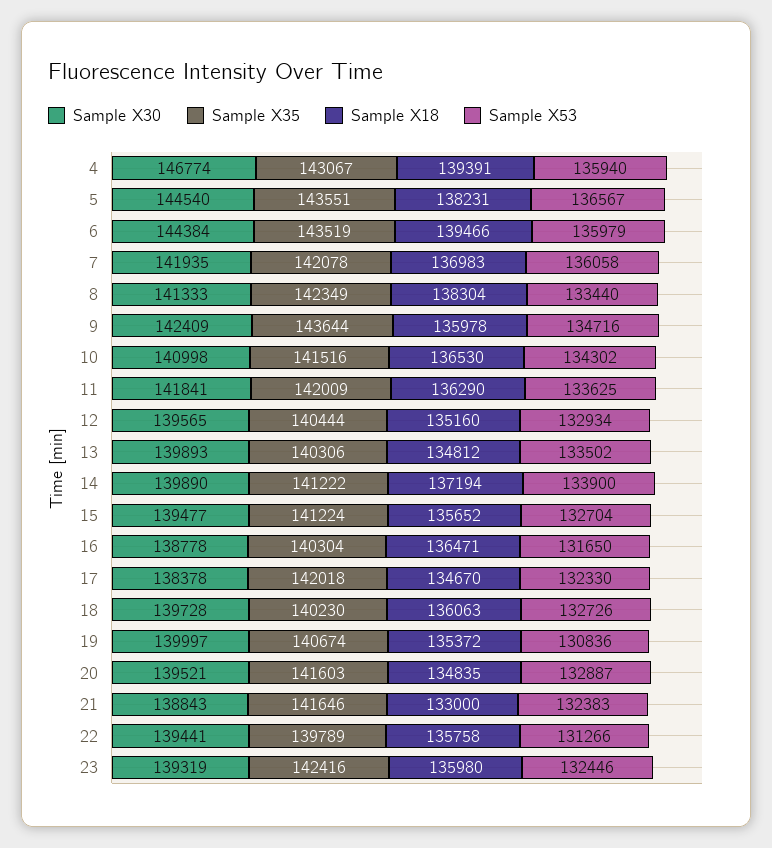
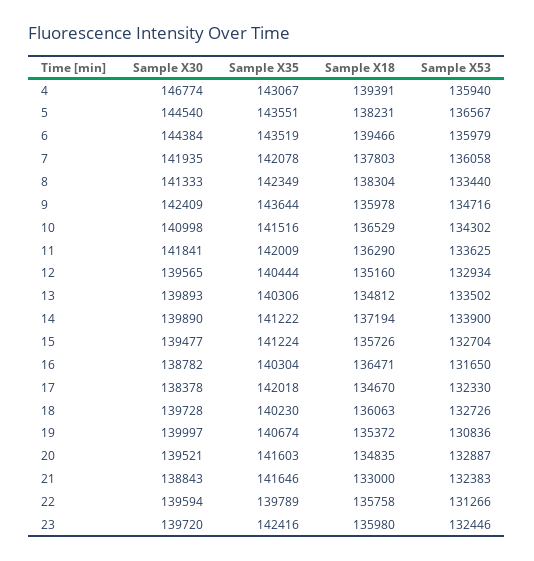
  {
    "Sample X30": {
      "4": 146774,
      "5": 144540,
      "6": 144384,
      "7": 141935,
      "8": 141333,
      "9": 142409,
      "10": 140998,
      "11": 141841,
      "12": 139565,
      "13": 139893,
      "14": 139890,
      "15": 139477,
-     "16": 138778,
+     "16": 138782,
      "17": 138378,
      "18": 139728,
      "19": 139997,
      "20": 139521,
      "21": 138843,
-     "22": 139441,
+     "22": 139594,
-     "23": 139319
+     "23": 139720
    },
    "Sample X35": {
      "4": 143067,
      "5": 143551,
      "6": 143519,
      "7": 142078,
      "8": 142349,
      "9": 143644,
      "10": 141516,
      "11": 142009,
      "12": 140444,
      "13": 140306,
      "14": 141222,
      "15": 141224,
      "16": 140304,
      "17": 142018,
      "18": 140230,
      "19": 140674,
      "20": 141603,
      "21": 141646,
      "22": 139789,
      "23": 142416
    },
    "Sample X18": {
      "4": 139391,
      "5": 138231,
      "6": 139466,
-     "7": 136983,
+     "7": 137803,
      "8": 138304,
      "9": 135978,
-     "10": 136530,
+     "10": 136529,
      "11": 136290,
      "12": 135160,
      "13": 134812,
      "14": 137194,
-     "15": 135652,
+     "15": 135726,
      "16": 136471,
      "17": 134670,
      "18": 136063,
      "19": 135372,
      "20": 134835,
      "21": 133000,
      "22": 135758,
      "23": 135980
    },
    "Sample X53": {
      "4": 135940,
      "5": 136567,
      "6": 135979,
      "7": 136058,
      "8": 133440,
      "9": 134716,
      "10": 134302,
      "11": 133625,
      "12": 132934,
      "13": 133502,
      "14": 133900,
      "15": 132704,
      "16": 131650,
      "17": 132330,
      "18": 132726,
      "19": 130836,
      "20": 132887,
      "21": 132383,
      "22": 131266,
      "23": 132446
    }
  }

